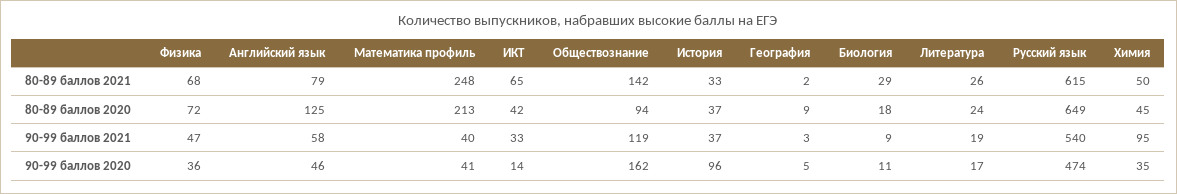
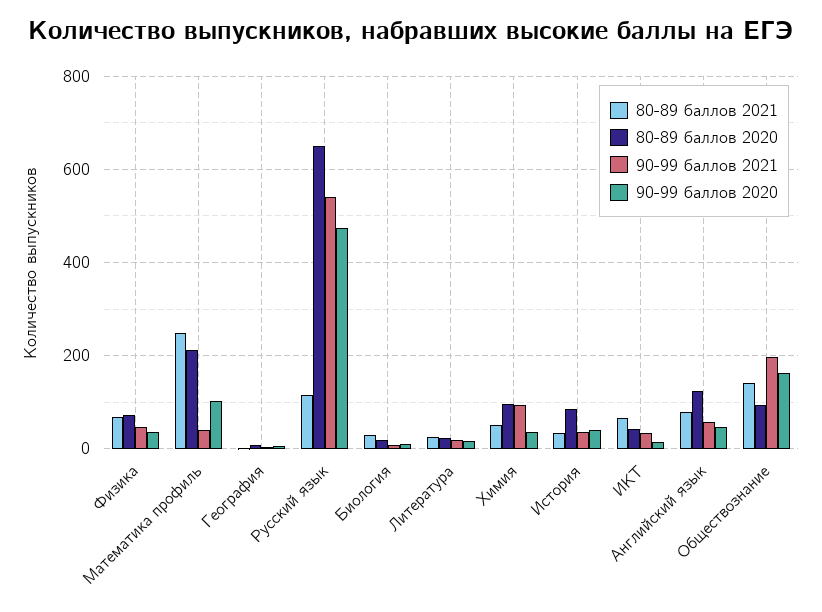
  {
    "80-89 баллов 2021": {
      "Физика": 68,
      "Английский язык": 79,
      "Математика профиль": 248,
      "ИКТ": 65,
      "Обществознание": 142,
      "История": 33,
      "География": 2,
      "Биология": 29,
      "Литература": 26,
-     "Русский язык": 615,
+     "Русский язык": 120,
      "Химия": 50
    },
    "80-89 баллов 2020": {
      "Физика": 72,
      "Английский язык": 125,
      "Математика профиль": 213,
      "ИКТ": 42,
      "Обществознание": 94,
-     "История": 37,
+     "История": 80,
      "География": 9,
      "Биология": 18,
      "Литература": 24,
      "Русский язык": 649,
-     "Химия": 45
+     "Химия": 100
    },
    "90-99 баллов 2021": {
      "Физика": 47,
      "Английский язык": 58,
      "Математика профиль": 40,
      "ИКТ": 33,
-     "Обществознание": 119,
+     "Обществознание": 200,
      "История": 37,
      "География": 3,
      "Биология": 9,
      "Литература": 19,
      "Русский язык": 540,
      "Химия": 95
    },
    "90-99 баллов 2020": {
      "Физика": 36,
      "Английский язык": 46,
-     "Математика профиль": 41,
+     "Математика профиль": 100,
      "ИКТ": 14,
      "Обществознание": 162,
-     "История": 96,
+     "История": 40,
      "География": 5,
      "Биология": 11,
      "Литература": 17,
      "Русский язык": 474,
      "Химия": 35
    }
  }

